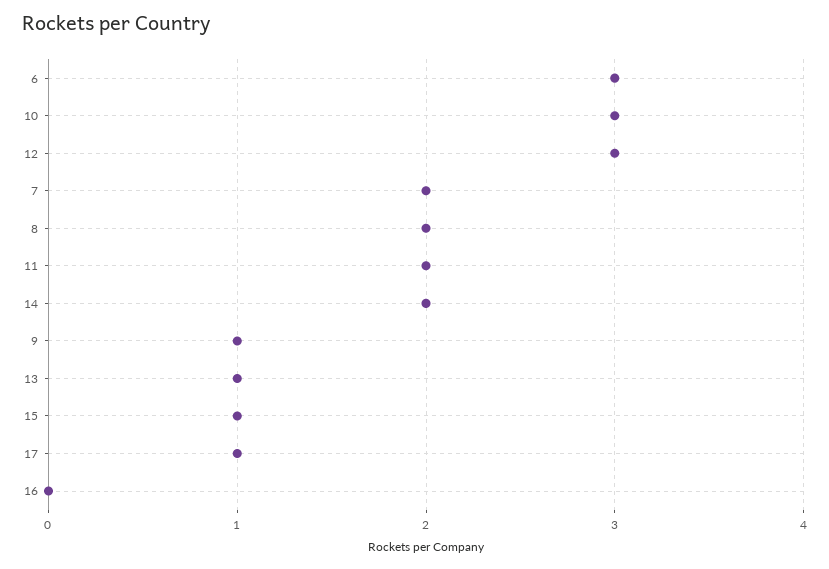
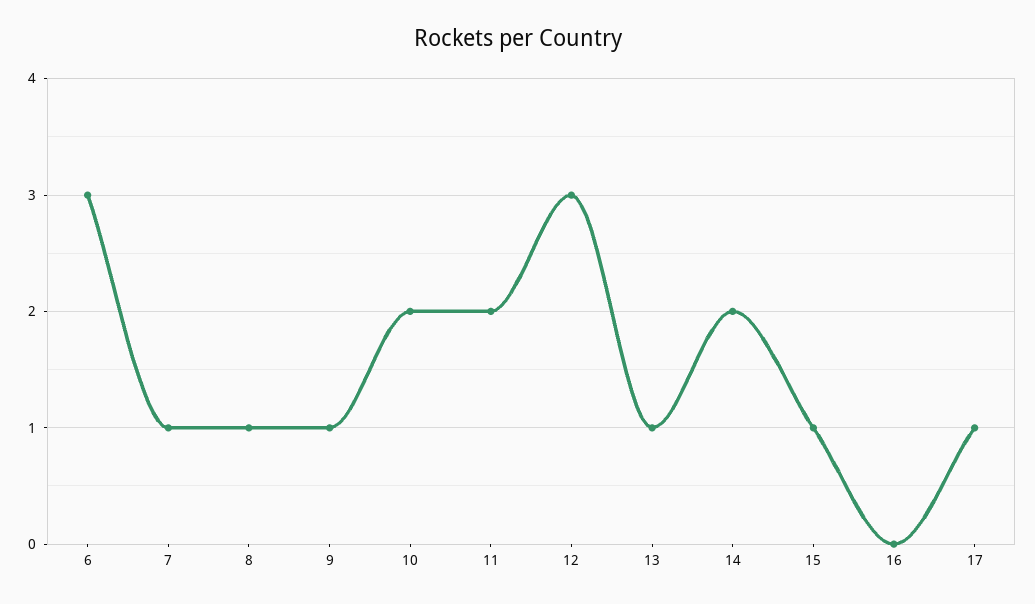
  {
    "6": 3,
-   "10": 3,
+   "10": 2,
    "12": 3,
-   "7": 2,
+   "7": 1,
-   "8": 2,
+   "8": 1,
    "11": 2,
    "14": 2,
    "9": 1,
    "13": 1,
    "15": 1,
    "17": 1,
    "16": 0
  }

